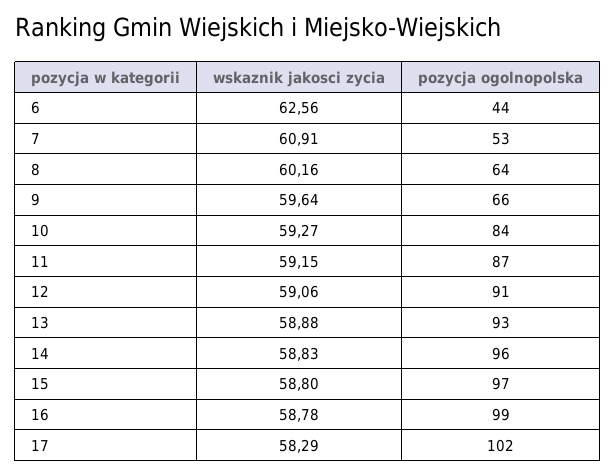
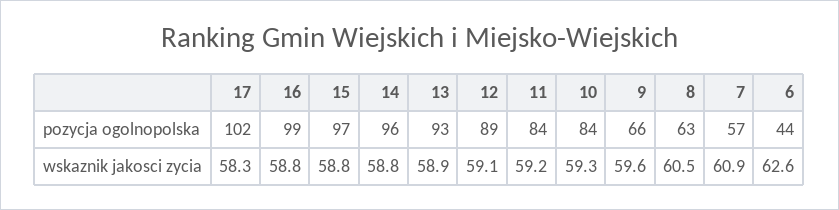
  {
    "wskaznik jakosci zycia": {
      "6": 62.56,
      "7": 60.91,
-     "8": 60.16,
+     "8": 60.5,
      "9": 59.64,
      "10": 59.27,
      "11": 59.15,
      "12": 59.06,
      "13": 58.88,
      "14": 58.83,
      "15": 58.8,
      "16": 58.78,
      "17": 58.29
    },
    "pozycja ogolnopolska": {
      "6": 44,
-     "7": 53,
+     "7": 57,
-     "8": 64,
+     "8": 63,
      "9": 66,
      "10": 84,
-     "11": 87,
+     "11": 84,
-     "12": 91,
+     "12": 89,
      "13": 93,
      "14": 96,
      "15": 97,
      "16": 99,
      "17": 102
    }
  }

